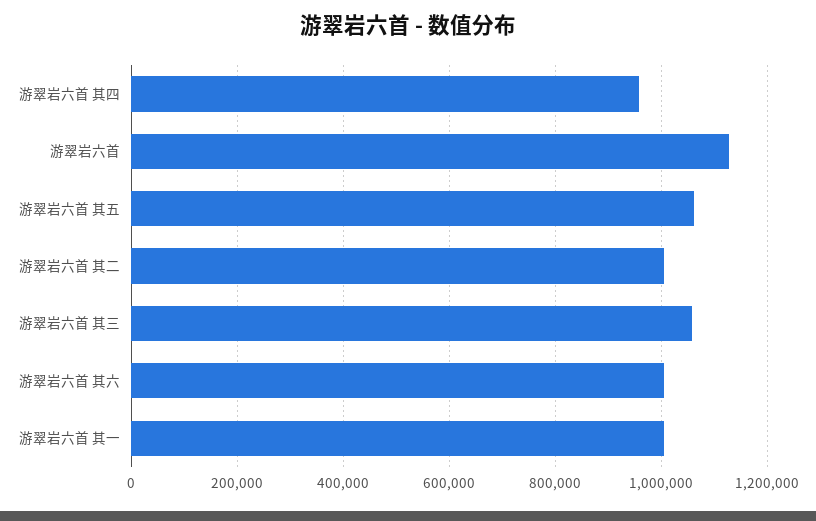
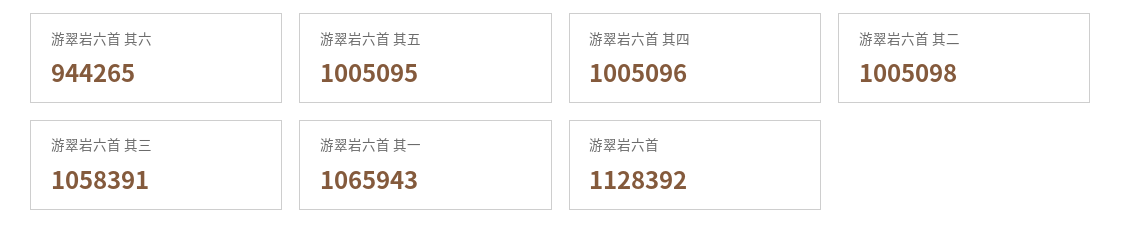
  {
-   "游翠岩六首 其四": 960000,
+   "游翠岩六首 其四": 1005096,
    "游翠岩六首": 1128392,
-   "游翠岩六首 其五": 1060000,
+   "游翠岩六首 其五": 1005095,
    "游翠岩六首 其二": 1005098,
    "游翠岩六首 其三": 1058391,
-   "游翠岩六首 其六": 1000000,
+   "游翠岩六首 其六": 944265,
-   "游翠岩六首 其一": 1000000
+   "游翠岩六首 其一": 1065943
  }

